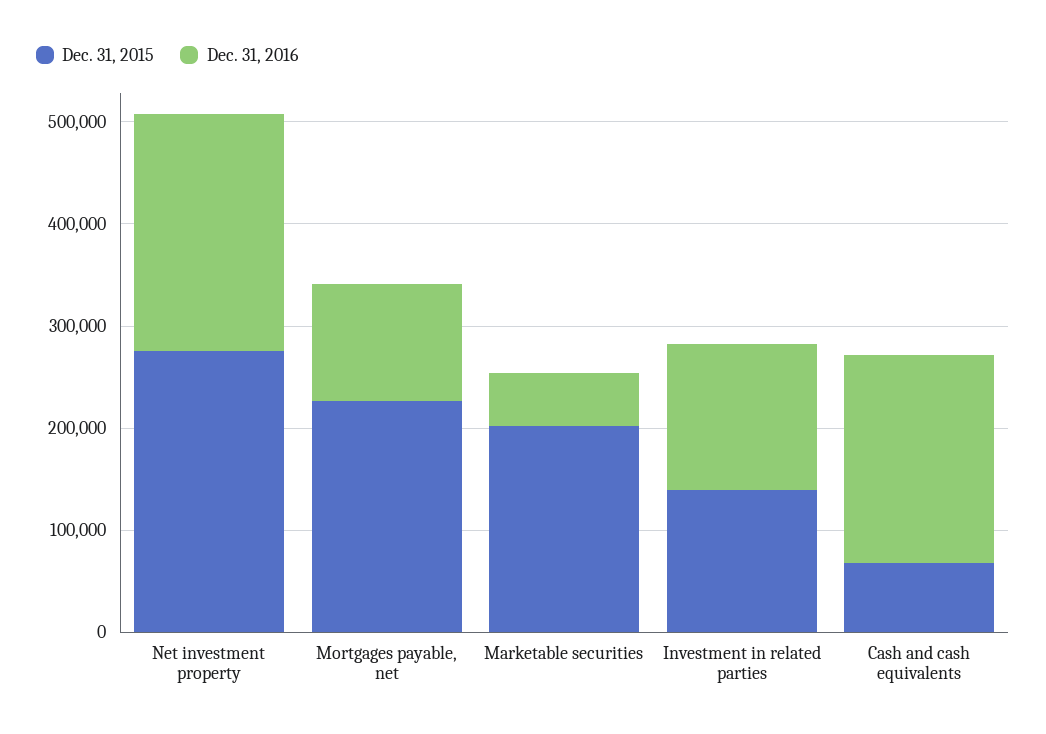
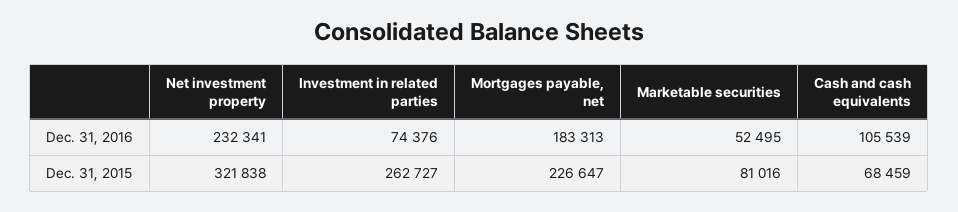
  {
    "Dec. 31, 2015": {
-     "Net investment property": 280000,
+     "Net investment property": 321838,
      "Mortgages payable, net": 226647,
-     "Marketable securities": 200000,
+     "Marketable securities": 81016,
-     "Investment in related parties": 140000,
+     "Investment in related parties": 262727,
      "Cash and cash equivalents": 68459
    },
    "Dec. 31, 2016": {
      "Net investment property": 232341,
-     "Mortgages payable, net": 120000,
+     "Mortgages payable, net": 183313,
      "Marketable securities": 52495,
-     "Investment in related parties": 140000,
+     "Investment in related parties": 74376,
-     "Cash and cash equivalents": 200000
+     "Cash and cash equivalents": 105539
    }
  }

